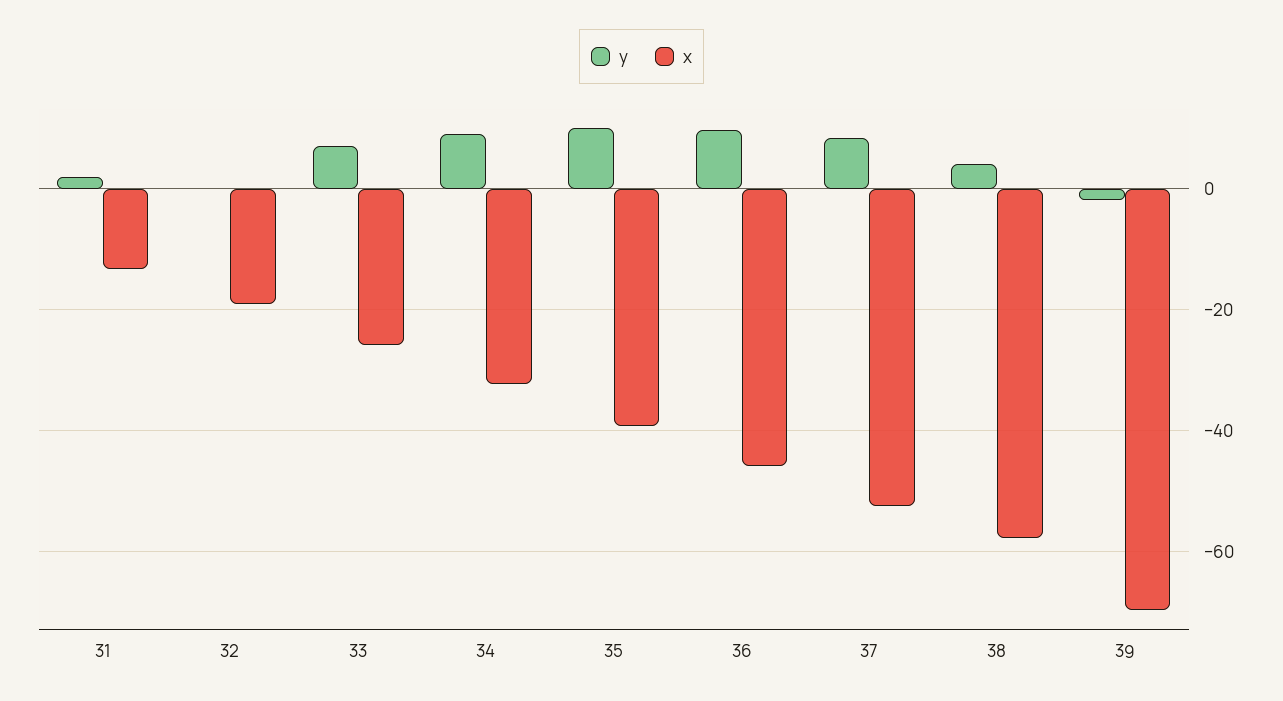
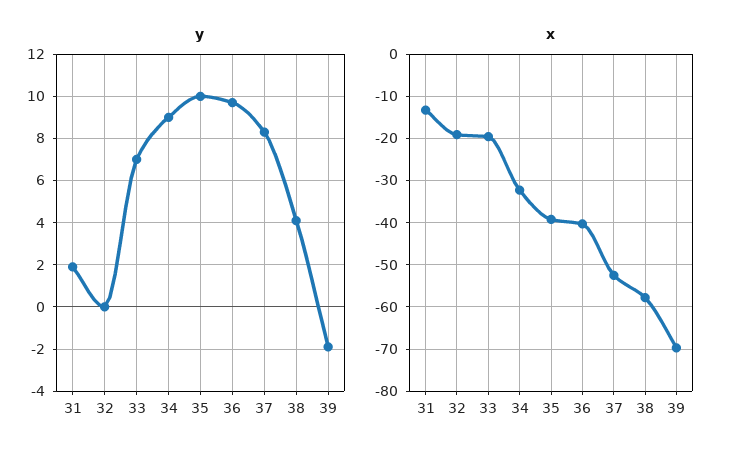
  {
    "y": {
      "31": 2,
      "32": 0,
      "33": 7,
      "34": 9,
      "35": 10,
      "36": 9.5,
      "37": 8.5,
      "38": 4,
      "39": -2
    },
    "x": {
      "31": -14,
      "32": -20,
-     "33": -26,
+     "33": -20,
      "34": -32,
      "35": -40,
-     "36": -46,
+     "36": -40,
      "37": -52,
      "38": -58,
      "39": -70
    }
  }

